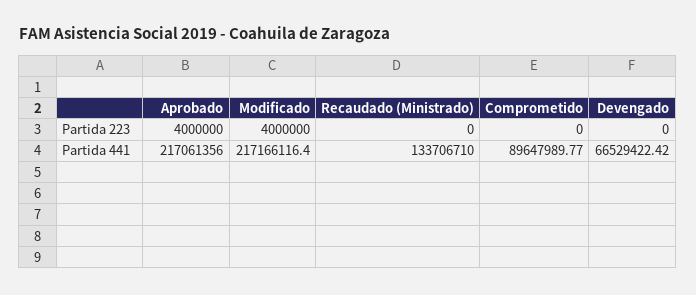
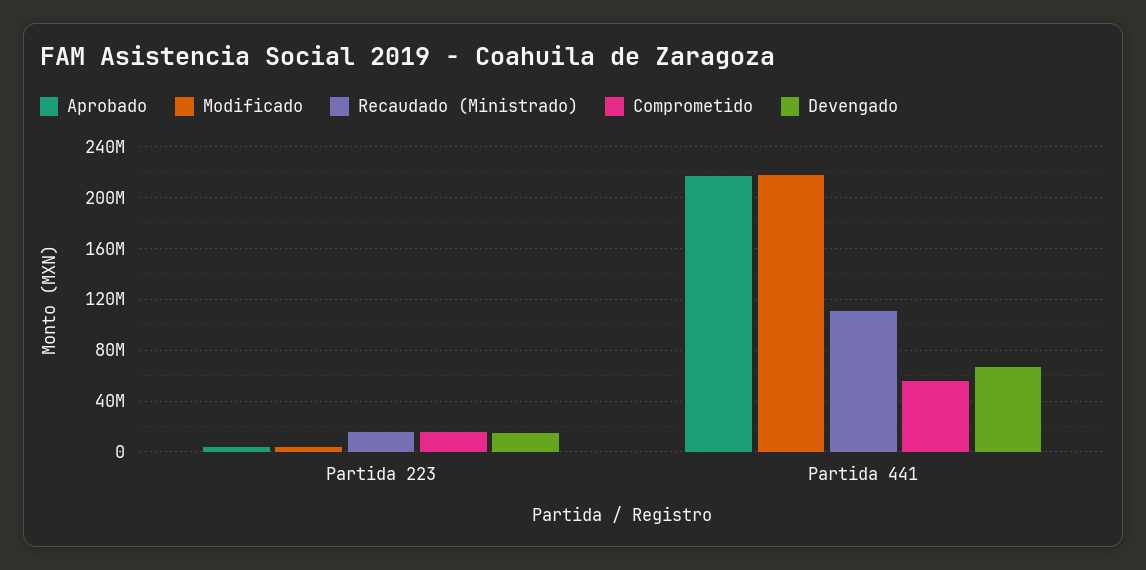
  {
    "Aprobado": {
      "Partida 223": 4000000,
      "Partida 441": 217061356
    },
    "Modificado": {
      "Partida 223": 4000000,
      "Partida 441": 217166116.4
    },
    "Recaudado (Ministrado)": {
-     "Partida 223": 0,
+     "Partida 223": 15000000,
-     "Partida 441": 133706710
+     "Partida 441": 110000000
    },
    "Comprometido": {
-     "Partida 223": 0,
+     "Partida 223": 15000000,
-     "Partida 441": 89647989.77
+     "Partida 441": 55000000
    },
    "Devengado": {
-     "Partida 223": 0,
+     "Partida 223": 15000000,
      "Partida 441": 66529422.42
    }
  }

